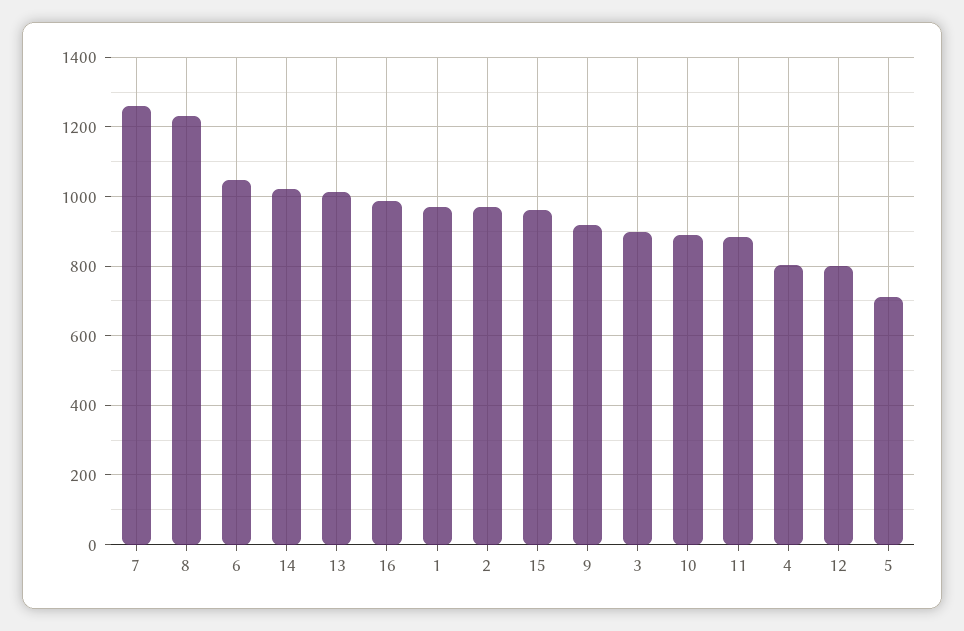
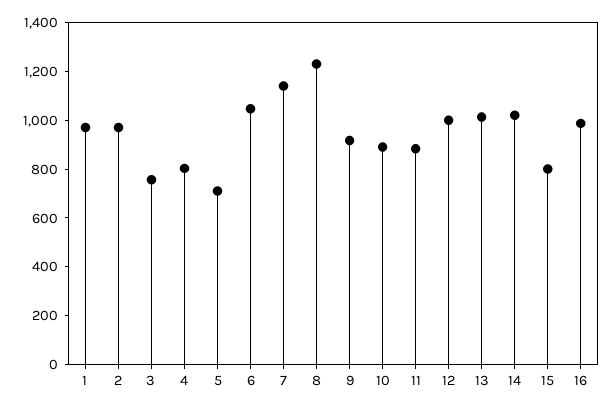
  {
-   "7": 1260,
+   "7": 1150,
    "8": 1240,
    "6": 1040,
    "14": 1020,
    "13": 1020,
    "16": 980,
    "1": 980,
    "2": 980,
-   "15": 960,
+   "15": 800,
    "9": 920,
-   "3": 900,
+   "3": 750,
    "10": 900,
    "11": 880,
    "4": 800,
-   "12": 800,
+   "12": 1000,
    "5": 720
  }

